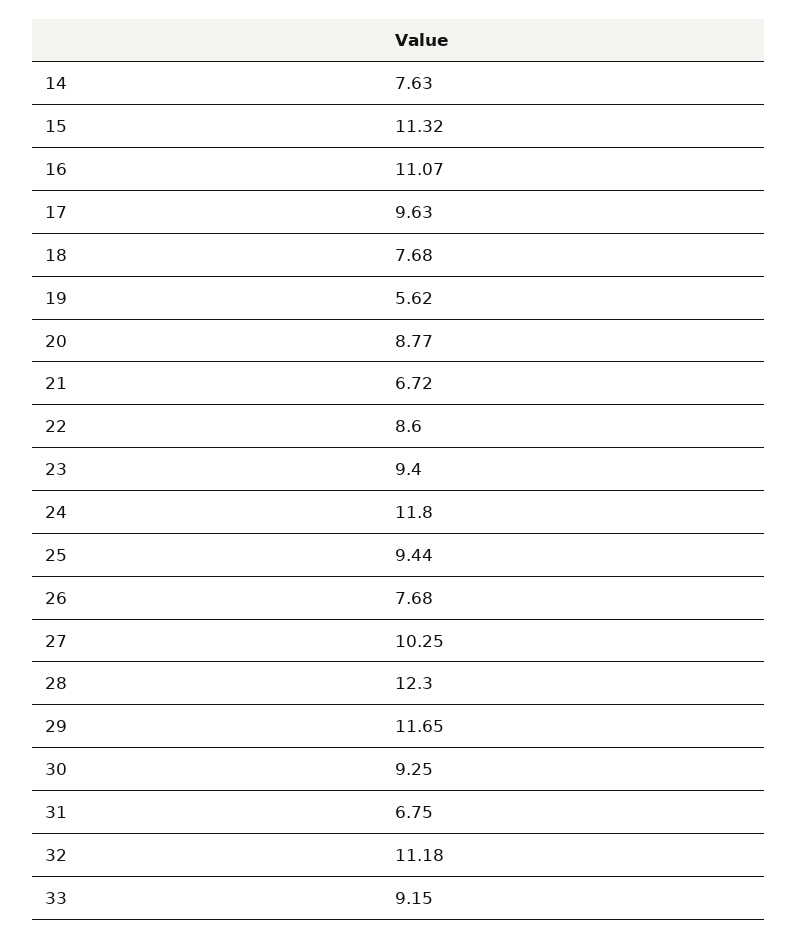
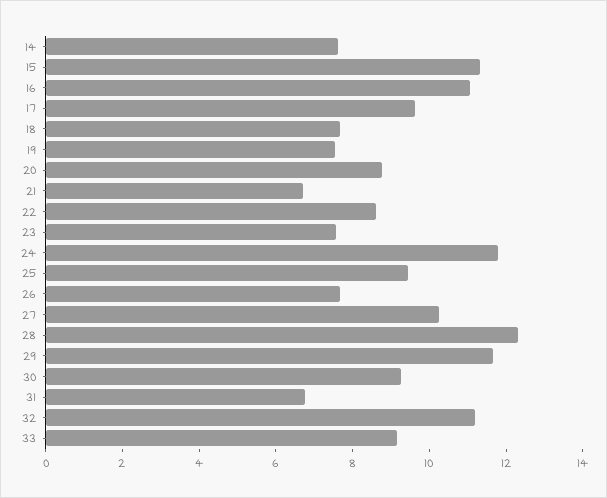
  {
    "14": 7.63,
    "15": 11.32,
    "16": 11.07,
    "17": 9.63,
    "18": 7.68,
-   "19": 5.62,
+   "19": 7.5,
    "20": 8.77,
    "21": 6.72,
    "22": 8.6,
-   "23": 9.4,
+   "23": 7.5,
    "24": 11.8,
    "25": 9.44,
    "26": 7.68,
    "27": 10.25,
    "28": 12.3,
    "29": 11.65,
    "30": 9.25,
    "31": 6.75,
    "32": 11.18,
    "33": 9.15
  }

